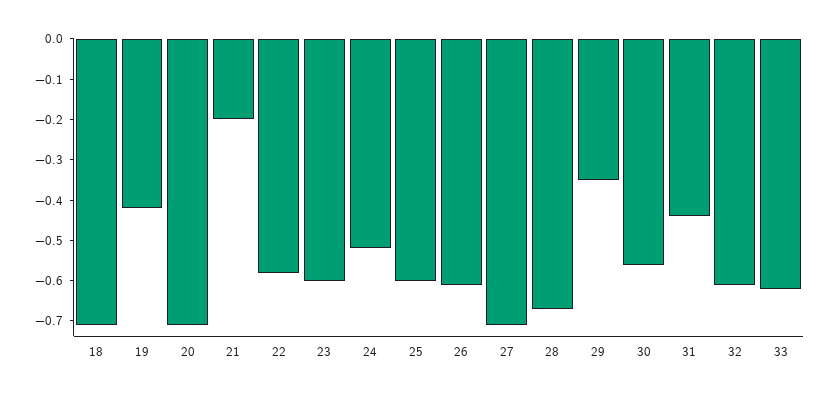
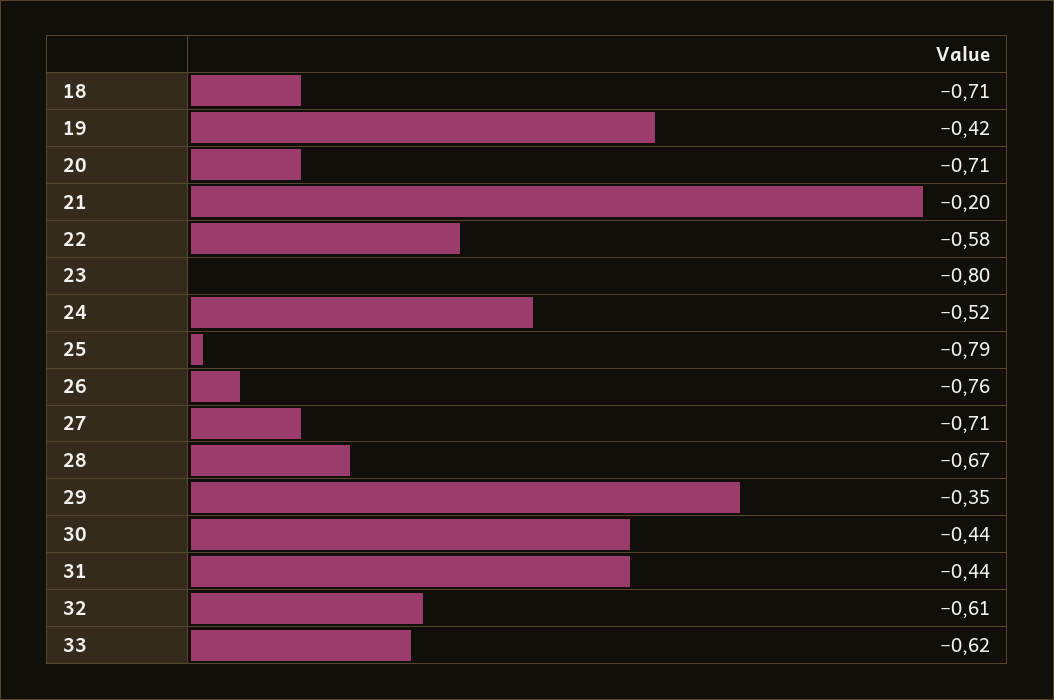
  {
    "18": -0.71,
    "19": -0.42,
    "20": -0.71,
    "21": -0.2,
    "22": -0.58,
-   "23": -0.6,
+   "23": -0.8,
    "24": -0.52,
-   "25": -0.6,
+   "25": -0.79,
-   "26": -0.6,
+   "26": -0.76,
    "27": -0.71,
    "28": -0.67,
    "29": -0.35,
-   "30": -0.55,
+   "30": -0.44,
    "31": -0.44,
    "32": -0.61,
    "33": -0.62
  }

